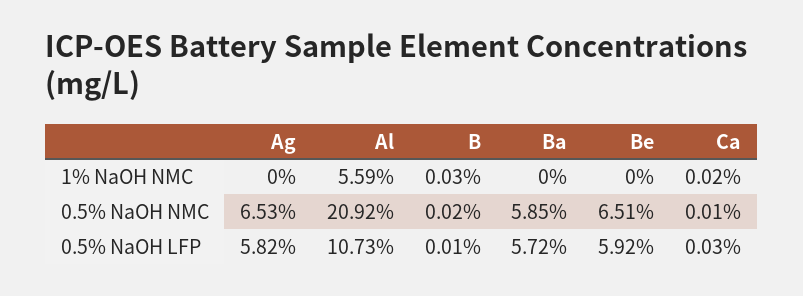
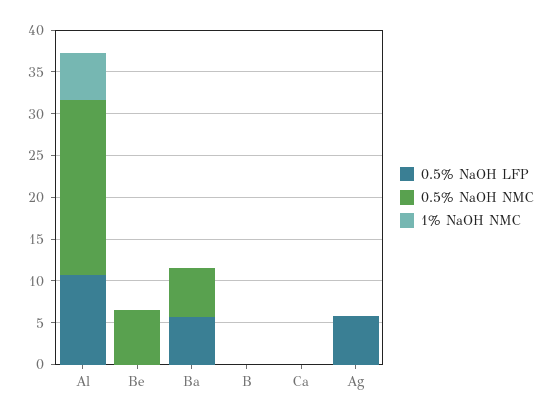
  {
    "1% NaOH NMC": {
      "Ag": 0,
      "Al": 5.59,
      "B": 0.03,
      "Ba": 0,
      "Be": 0,
      "Ca": 0.02
    },
    "0.5% NaOH NMC": {
-     "Ag": 6.53,
+     "Ag": 0,
      "Al": 20.92,
      "B": 0.02,
      "Ba": 5.85,
      "Be": 6.51,
      "Ca": 0.01
    },
    "0.5% NaOH LFP": {
      "Ag": 5.82,
      "Al": 10.73,
      "B": 0.01,
      "Ba": 5.72,
-     "Be": 5.92,
+     "Be": 0,
      "Ca": 0.03
    }
  }

